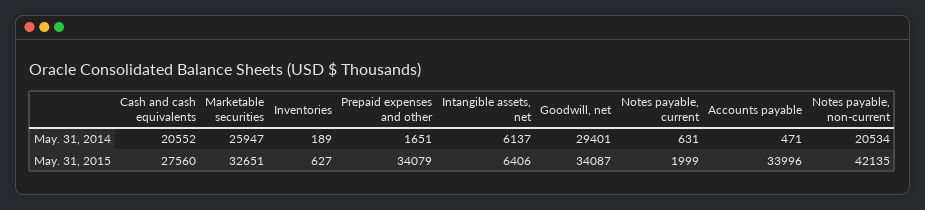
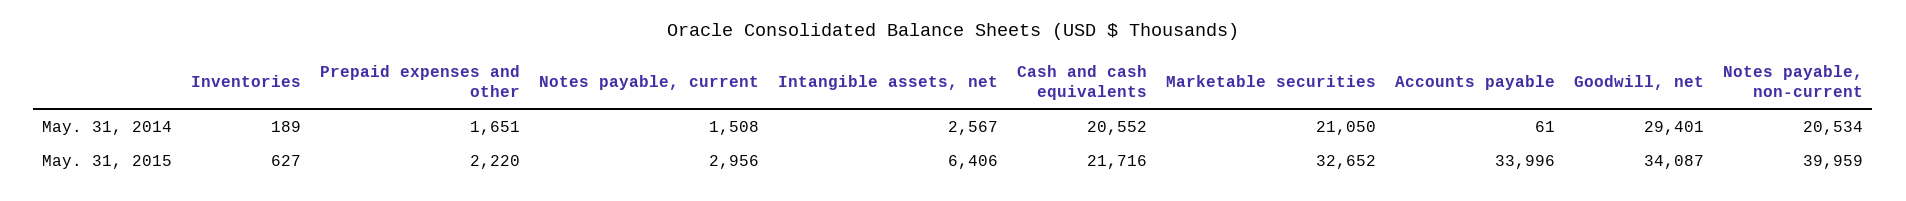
  {
    "Cash and cash equivalents": {
      "May. 31, 2014": 20552,
-     "May. 31, 2015": 27560
+     "May. 31, 2015": 21716
    },
    "Marketable securities": {
-     "May. 31, 2014": 25947,
+     "May. 31, 2014": 21050,
-     "May. 31, 2015": 32651
+     "May. 31, 2015": 32652
    },
    "Inventories": {
      "May. 31, 2014": 189,
      "May. 31, 2015": 627
    },
    "Prepaid expenses and other": {
      "May. 31, 2014": 1651,
-     "May. 31, 2015": 34079
+     "May. 31, 2015": 2220
    },
    "Intangible assets, net": {
-     "May. 31, 2014": 6137,
+     "May. 31, 2014": 2567,
      "May. 31, 2015": 6406
    },
    "Goodwill, net": {
      "May. 31, 2014": 29401,
      "May. 31, 2015": 34087
    },
    "Notes payable, current": {
-     "May. 31, 2014": 631,
+     "May. 31, 2014": 1508,
-     "May. 31, 2015": 1999
+     "May. 31, 2015": 2956
    },
    "Accounts payable": {
-     "May. 31, 2014": 471,
+     "May. 31, 2014": 61,
      "May. 31, 2015": 33996
    },
    "Notes payable, non-current": {
      "May. 31, 2014": 20534,
-     "May. 31, 2015": 42135
+     "May. 31, 2015": 39959
    }
  }

